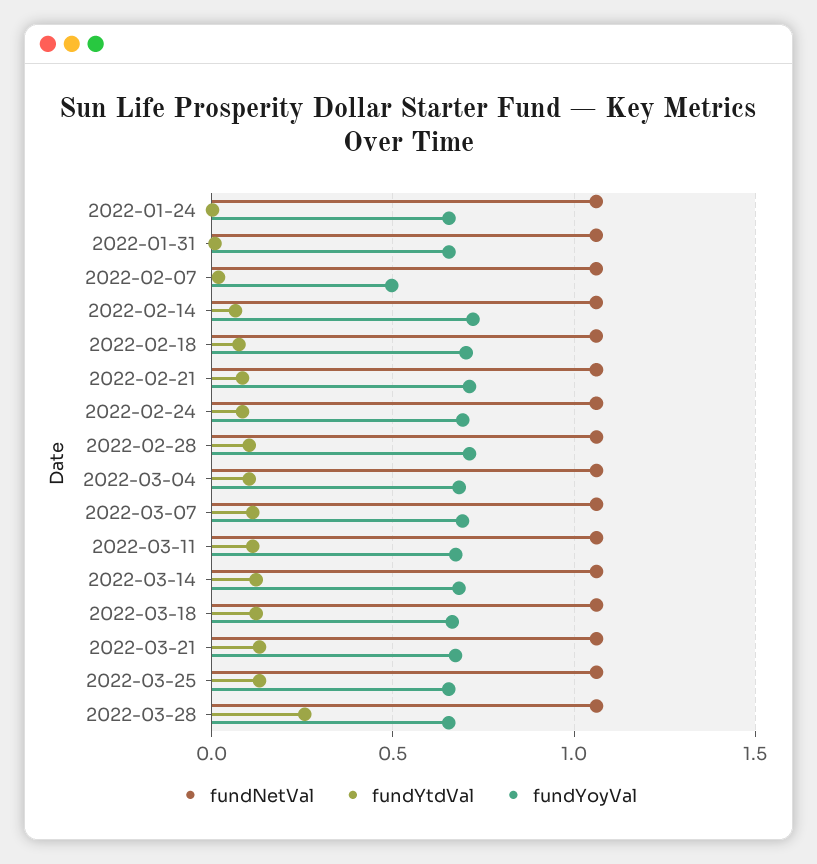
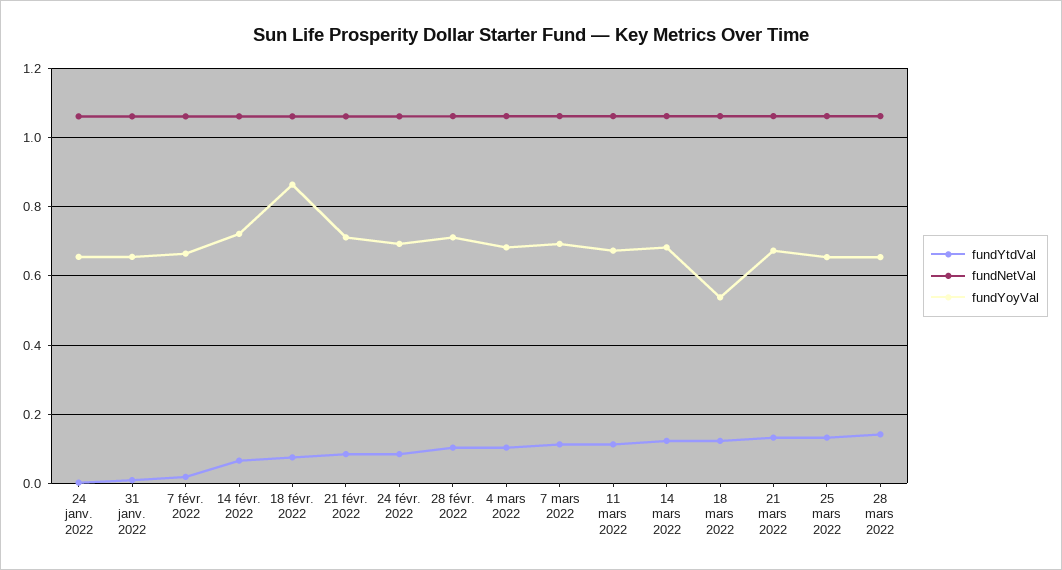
  {
    "fundNetVal": {
      "2022-01-24": 1.06,
      "2022-01-31": 1.06,
      "2022-02-07": 1.06,
      "2022-02-14": 1.06,
      "2022-02-18": 1.06,
      "2022-02-21": 1.06,
      "2022-02-24": 1.06,
      "2022-02-28": 1.06,
      "2022-03-04": 1.06,
      "2022-03-07": 1.06,
      "2022-03-11": 1.06,
      "2022-03-14": 1.06,
      "2022-03-18": 1.06,
      "2022-03-21": 1.06,
      "2022-03-25": 1.06,
      "2022-03-28": 1.06
    },
    "fundYtdVal": {
      "2022-01-24": 0,
      "2022-01-31": 0,
      "2022-02-07": 0.02,
      "2022-02-14": 0.06,
      "2022-02-18": 0.08,
      "2022-02-21": 0.08,
      "2022-02-24": 0.08,
      "2022-02-28": 0.1,
      "2022-03-04": 0.1,
      "2022-03-07": 0.12,
      "2022-03-11": 0.12,
      "2022-03-14": 0.12,
      "2022-03-18": 0.12,
      "2022-03-21": 0.14,
      "2022-03-25": 0.14,
-     "2022-03-28": 0.25
+     "2022-03-28": 0.14
    },
    "fundYoyVal": {
      "2022-01-24": 0.66,
      "2022-01-31": 0.66,
-     "2022-02-07": 0.5,
+     "2022-02-07": 0.66,
      "2022-02-14": 0.72,
-     "2022-02-18": 0.7,
+     "2022-02-18": 0.86,
      "2022-02-21": 0.72,
      "2022-02-24": 0.7,
      "2022-02-28": 0.72,
      "2022-03-04": 0.68,
      "2022-03-07": 0.7,
      "2022-03-11": 0.68,
      "2022-03-14": 0.68,
-     "2022-03-18": 0.65,
+     "2022-03-18": 0.54,
      "2022-03-21": 0.68,
      "2022-03-25": 0.66,
      "2022-03-28": 0.66
    }
  }

